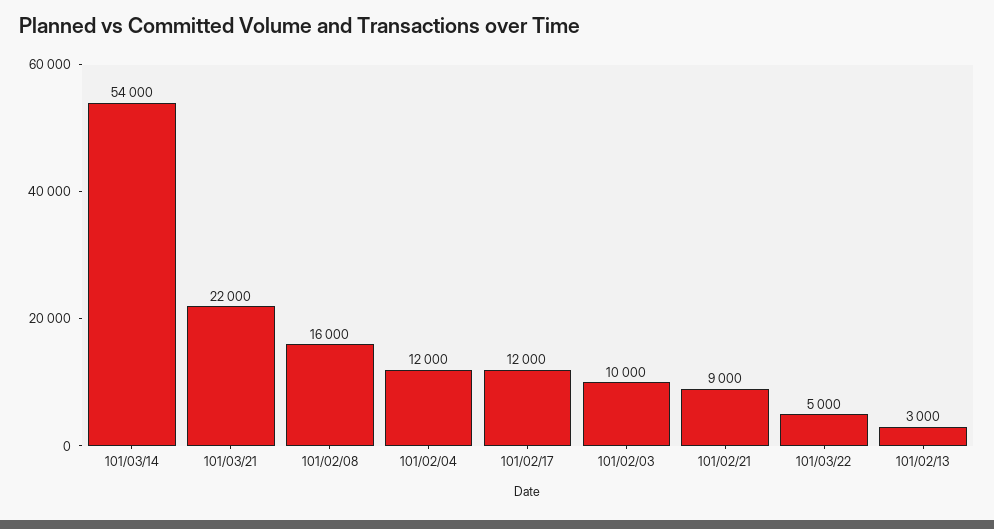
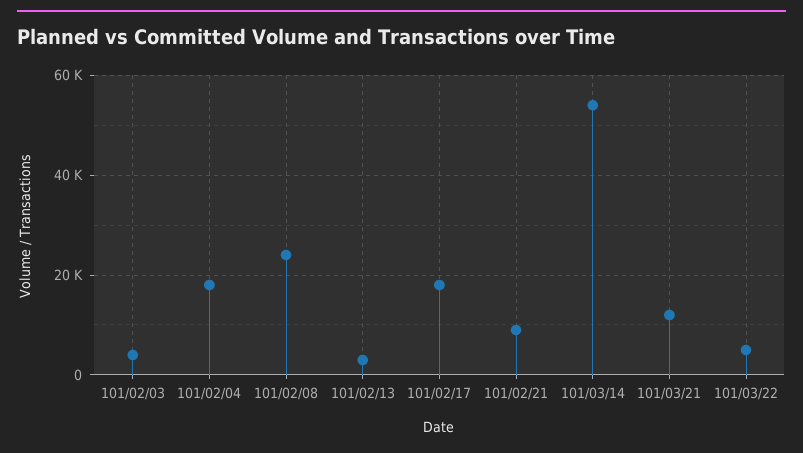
  {
    "101/03/14": 54000,
-   "101/03/21": 22000,
+   "101/03/21": 12000,
-   "101/02/08": 16000,
+   "101/02/08": 24000,
-   "101/02/04": 12000,
+   "101/02/04": 18000,
-   "101/02/17": 12000,
+   "101/02/17": 18000,
-   "101/02/03": 10000,
+   "101/02/03": 4000,
    "101/02/21": 9000,
    "101/03/22": 5000,
    "101/02/13": 3000
  }

